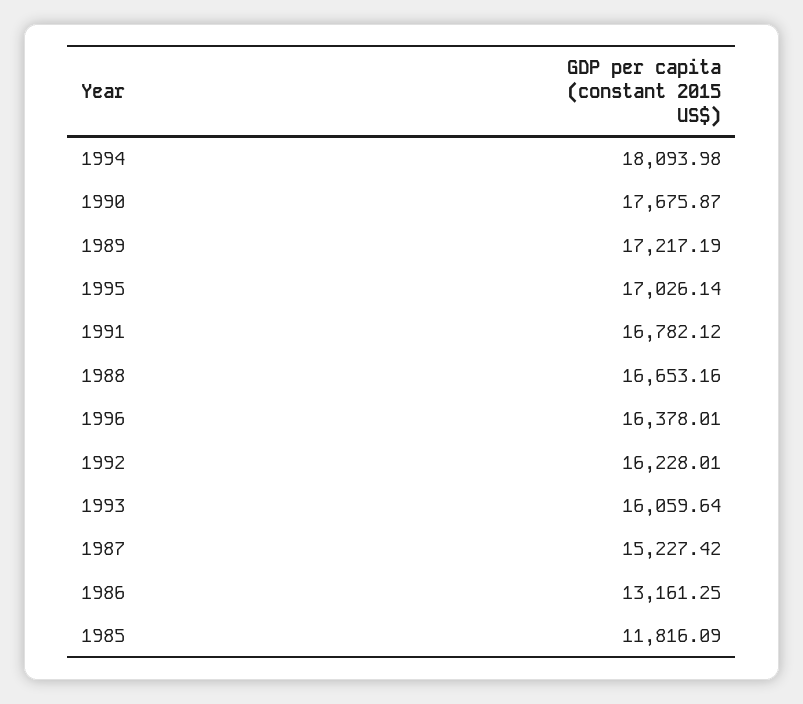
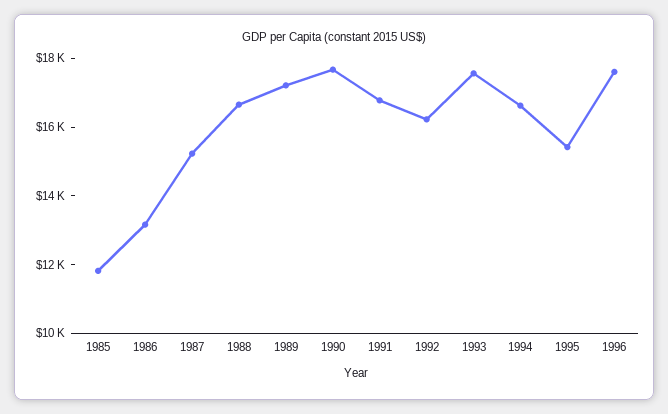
  {
-   "1994": 18093.98,
+   "1994": 16500,
    "1990": 17675.87,
    "1989": 17217.19,
-   "1995": 17026.14,
+   "1995": 15500,
    "1991": 16782.12,
    "1988": 16653.16,
-   "1996": 16378.01,
+   "1996": 17500,
    "1992": 16228.01,
-   "1993": 16059.64,
+   "1993": 17500,
    "1987": 15227.42,
    "1986": 13161.25,
    "1985": 11816.09
  }

